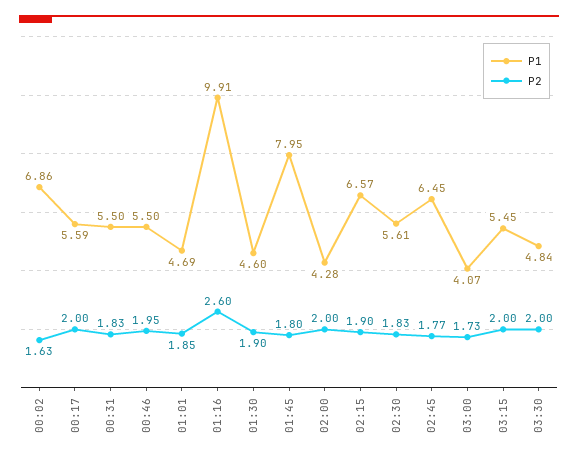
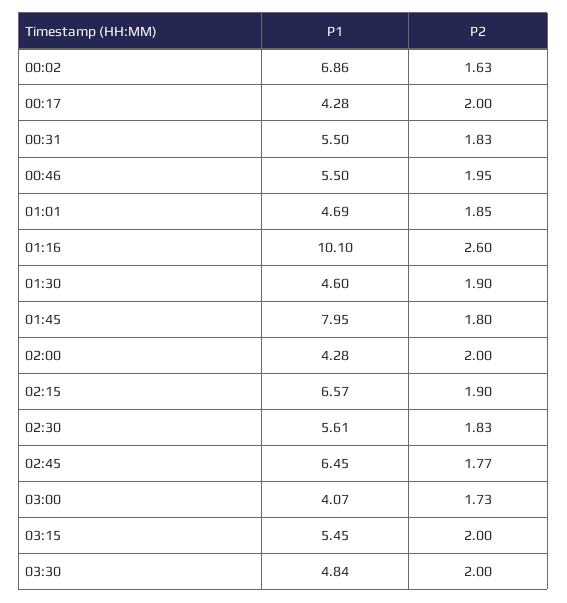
  {
    "P1": {
      "00:02": 6.86,
-     "00:17": 5.59,
+     "00:17": 4.28,
      "00:31": 5.5,
      "00:46": 5.5,
      "01:01": 4.69,
-     "01:16": 9.91,
+     "01:16": 10.1,
      "01:30": 4.6,
      "01:45": 7.95,
      "02:00": 4.28,
      "02:15": 6.57,
      "02:30": 5.61,
      "02:45": 6.45,
      "03:00": 4.07,
      "03:15": 5.45,
      "03:30": 4.84
    },
    "P2": {
      "00:02": 1.63,
      "00:17": 2,
      "00:31": 1.83,
      "00:46": 1.95,
      "01:01": 1.85,
      "01:16": 2.6,
      "01:30": 1.9,
      "01:45": 1.8,
      "02:00": 2,
      "02:15": 1.9,
      "02:30": 1.83,
      "02:45": 1.77,
      "03:00": 1.73,
      "03:15": 2,
      "03:30": 2
    }
  }

